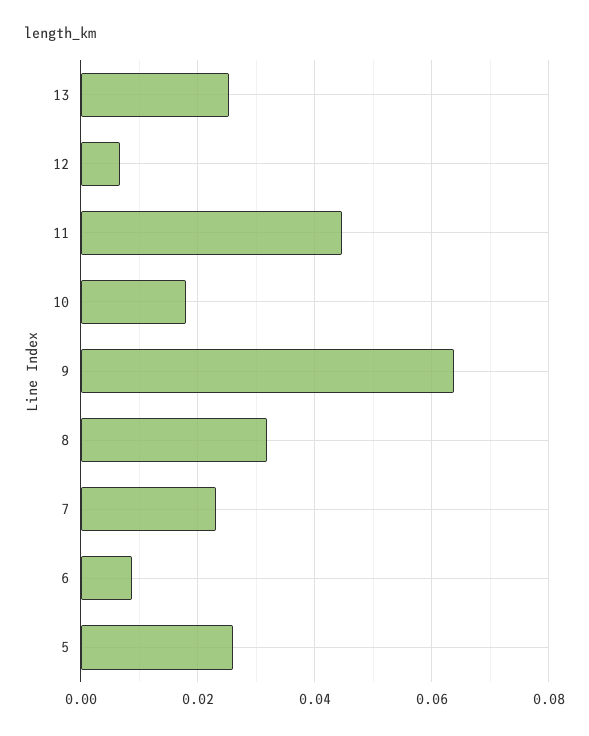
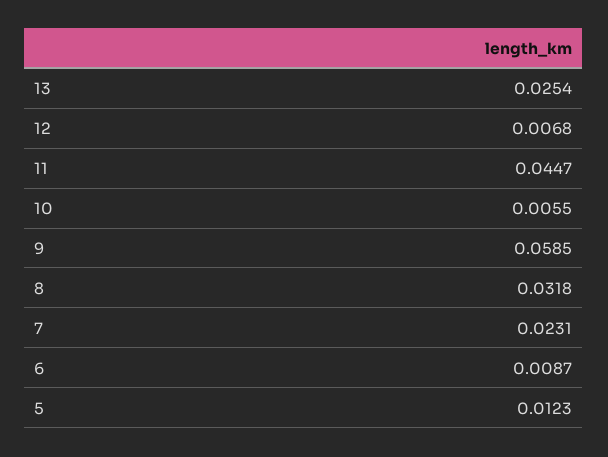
  {
    "13": 0.0254,
    "12": 0.0068,
    "11": 0.0447,
-   "10": 0.018,
+   "10": 0.0055,
-   "9": 0.064,
+   "9": 0.0585,
    "8": 0.0318,
    "7": 0.0231,
    "6": 0.0087,
-   "5": 0.026
+   "5": 0.0123
  }

